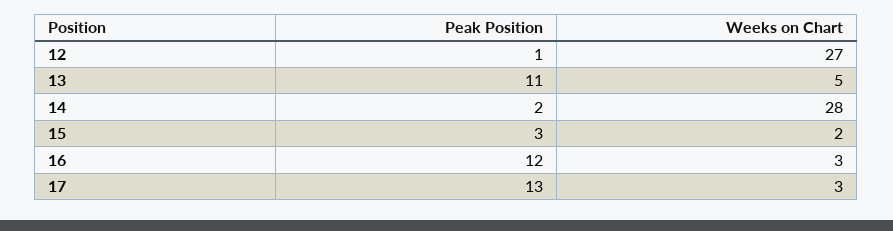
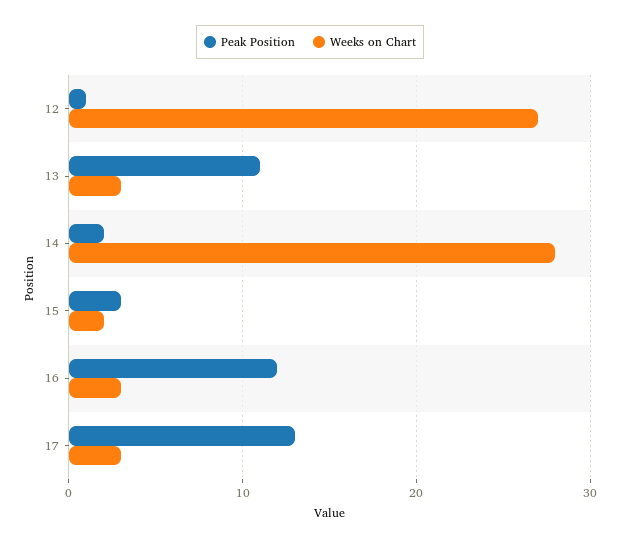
  {
    "Peak Position": {
      "12": 1,
      "13": 11,
      "14": 2,
      "15": 3,
      "16": 12,
      "17": 13
    },
    "Weeks on Chart": {
      "12": 27,
-     "13": 5,
+     "13": 3,
      "14": 28,
      "15": 2,
      "16": 3,
      "17": 3
    }
  }

